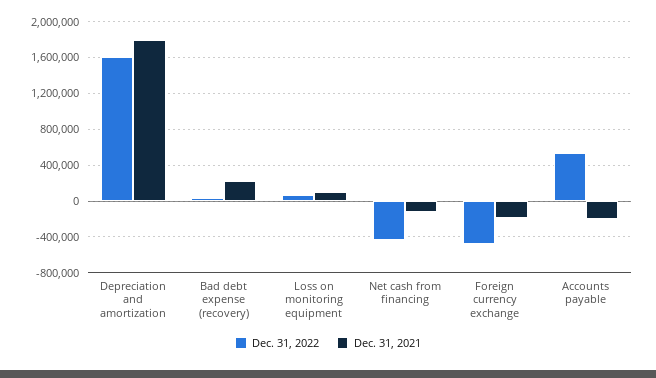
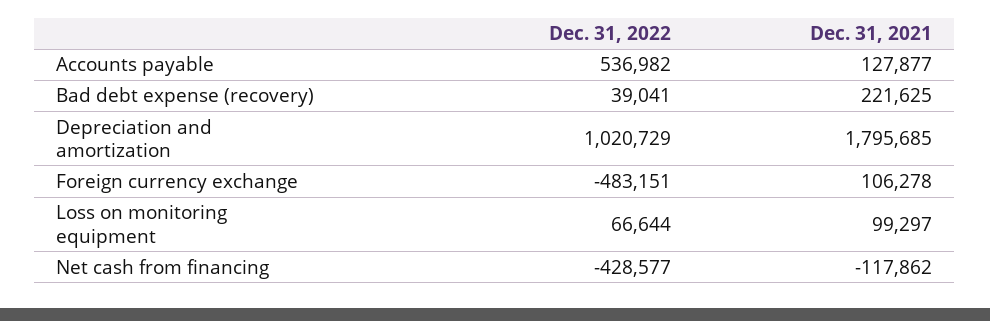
  {
    "Dec. 31, 2022": {
-     "Depreciation and amortization": 1600000,
+     "Depreciation and amortization": 1020729,
      "Bad debt expense (recovery)": 39041,
      "Loss on monitoring equipment": 66644,
      "Net cash from financing": -428577,
      "Foreign currency exchange": -483151,
      "Accounts payable": 536982
    },
    "Dec. 31, 2021": {
      "Depreciation and amortization": 1795685,
      "Bad debt expense (recovery)": 221625,
      "Loss on monitoring equipment": 99297,
      "Net cash from financing": -117862,
-     "Foreign currency exchange": -200000,
+     "Foreign currency exchange": 106278,
-     "Accounts payable": -200000
+     "Accounts payable": 127877
    }
  }

